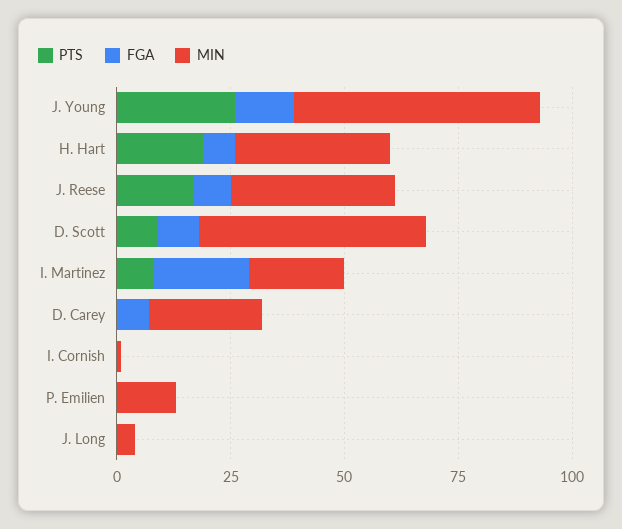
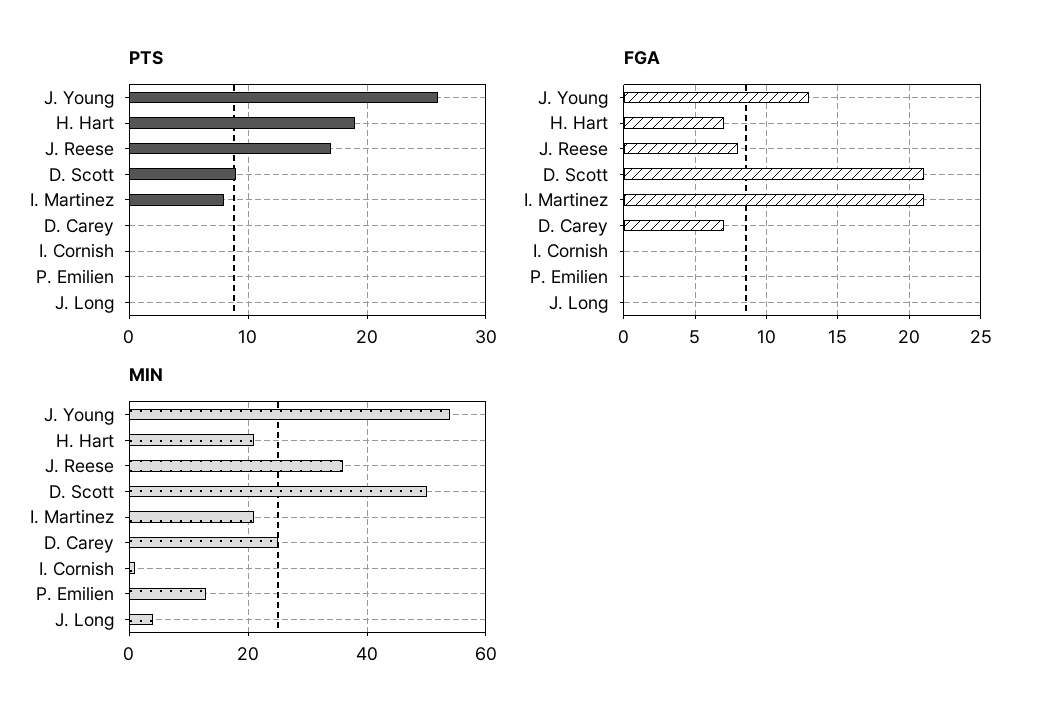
  {
    "PTS": {
      "J. Young": 26,
      "H. Hart": 19,
      "J. Reese": 17,
      "D. Scott": 9,
      "I. Martinez": 8,
      "D. Carey": 0,
      "I. Cornish": 0,
      "P. Emilien": 0,
      "J. Long": 0
    },
    "FGA": {
      "J. Young": 13,
      "H. Hart": 7,
      "J. Reese": 8,
-     "D. Scott": 10,
+     "D. Scott": 21,
      "I. Martinez": 21,
      "D. Carey": 7,
      "I. Cornish": 0,
      "P. Emilien": 0,
      "J. Long": 0
    },
    "MIN": {
      "J. Young": 55,
-     "H. Hart": 35,
+     "H. Hart": 20,
      "J. Reese": 35,
      "D. Scott": 50,
      "I. Martinez": 20,
      "D. Carey": 25,
      "I. Cornish": 0,
      "P. Emilien": 15,
      "J. Long": 5
    }
  }

